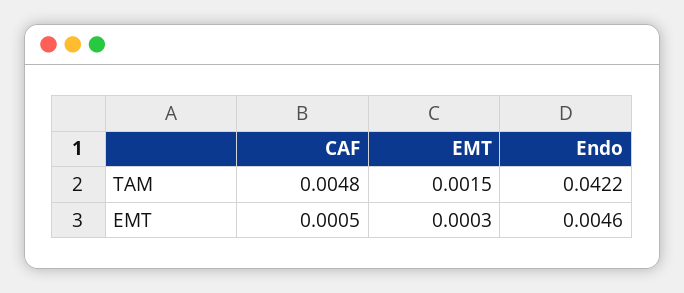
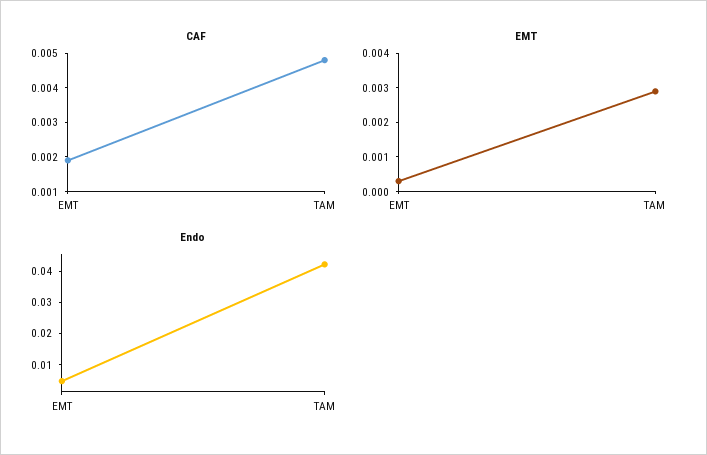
  {
    "CAF": {
      "TAM": 0.0048,
-     "EMT": 0.0005
+     "EMT": 0.002
    },
    "EMT": {
-     "TAM": 0.0015,
+     "TAM": 0.003,
      "EMT": 0.0003
    },
    "Endo": {
      "TAM": 0.0422,
      "EMT": 0.0046
    }
  }

